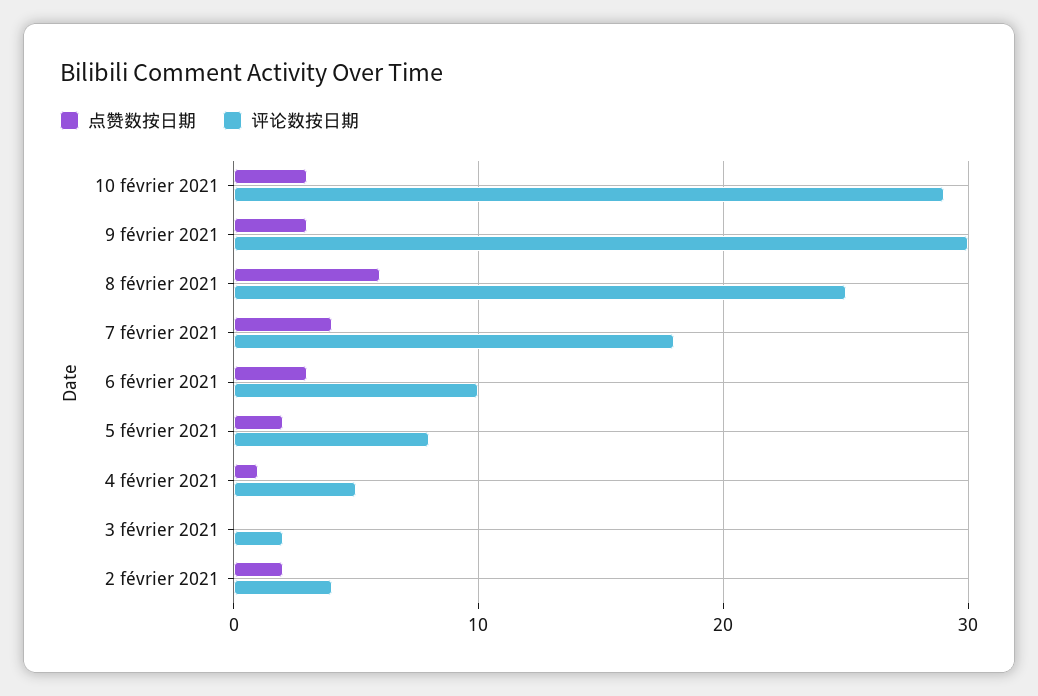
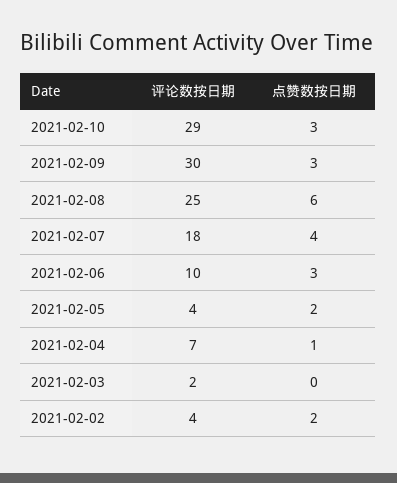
  {
    "点赞数按日期": {
      "10 février 2021": 3,
      "9 février 2021": 3,
      "8 février 2021": 6,
      "7 février 2021": 4,
      "6 février 2021": 3,
      "5 février 2021": 2,
      "4 février 2021": 1,
      "3 février 2021": 0,
      "2 février 2021": 2
    },
    "评论数按日期": {
      "10 février 2021": 29,
      "9 février 2021": 30,
      "8 février 2021": 25,
      "7 février 2021": 18,
      "6 février 2021": 10,
-     "5 février 2021": 8,
+     "5 février 2021": 4,
-     "4 février 2021": 5,
+     "4 février 2021": 7,
      "3 février 2021": 2,
      "2 février 2021": 4
    }
  }

